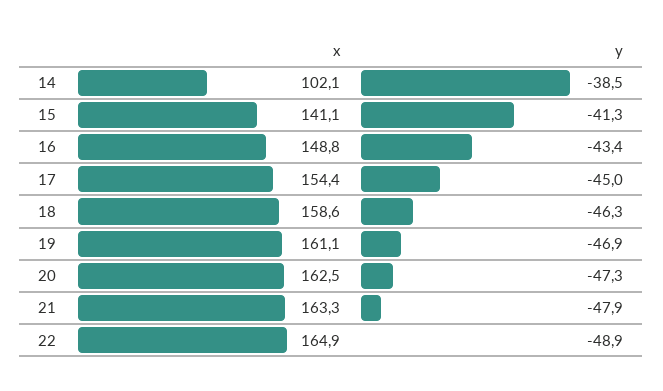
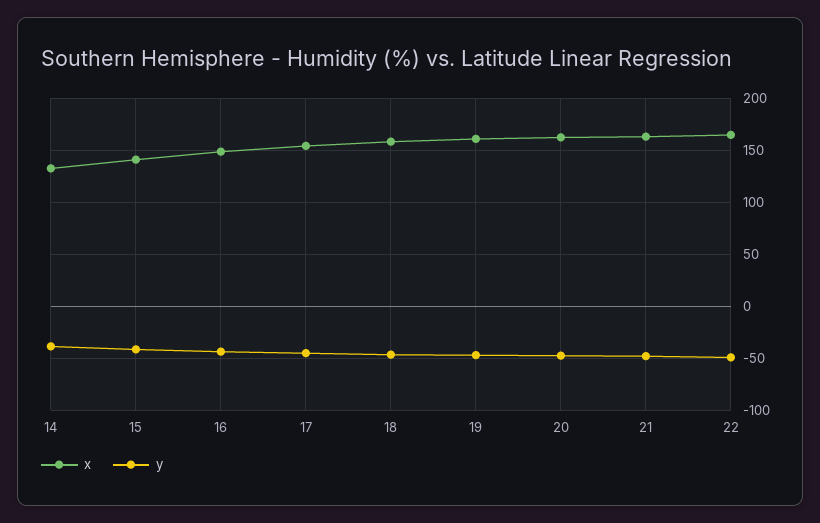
  {
    "x": {
-     "14": 102.1,
+     "14": 130,
      "15": 141.1,
      "16": 148.8,
      "17": 154.4,
      "18": 158.6,
      "19": 161.1,
      "20": 162.5,
      "21": 163.3,
      "22": 164.9
    },
    "y": {
      "14": -38.5,
      "15": -41.3,
      "16": -43.4,
      "17": -45,
      "18": -46.3,
      "19": -46.9,
      "20": -47.3,
      "21": -47.9,
      "22": -48.9
    }
  }

